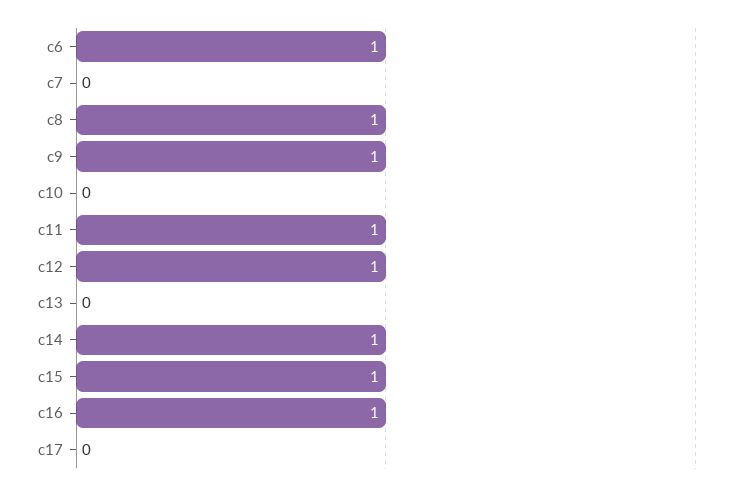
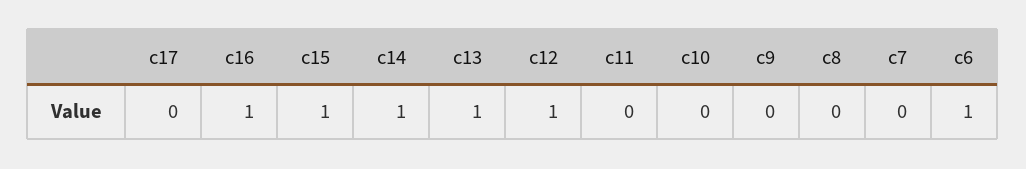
  {
    "c6": 1,
    "c7": 0,
-   "c8": 1,
+   "c8": 0,
-   "c9": 1,
+   "c9": 0,
    "c10": 0,
-   "c11": 1,
+   "c11": 0,
    "c12": 1,
-   "c13": 0,
+   "c13": 1,
    "c14": 1,
    "c15": 1,
    "c16": 1,
    "c17": 0
  }

